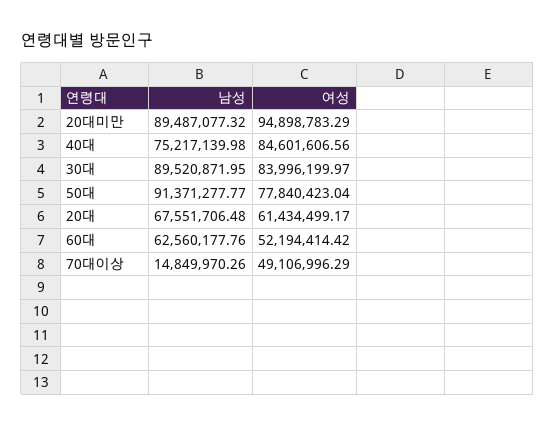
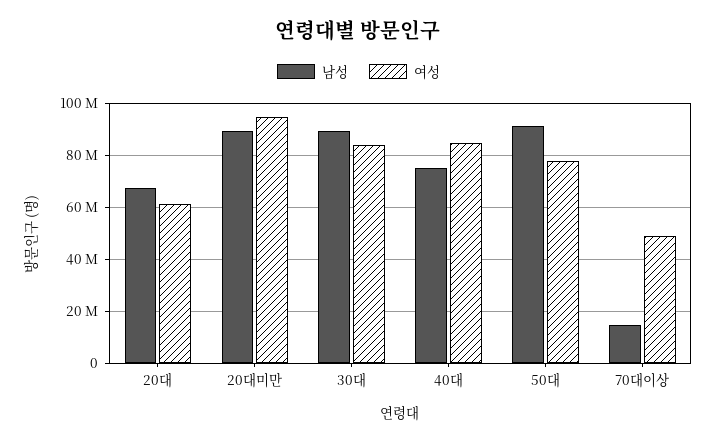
  {
    "남성": {
      "20대미만": 89487077.32,
      "40대": 75217139.98,
      "30대": 89520871.95,
      "50대": 91371277.77,
      "20대": 67551706.48,
-     "60대": 62560177.76,
      "70대이상": 14849970.26
    },
    "여성": {
      "20대미만": 94898783.29,
      "40대": 84601606.56,
      "30대": 83996199.97,
      "50대": 77840423.04,
      "20대": 61434499.17,
-     "60대": 52194414.42,
      "70대이상": 49106996.29
    }
  }

